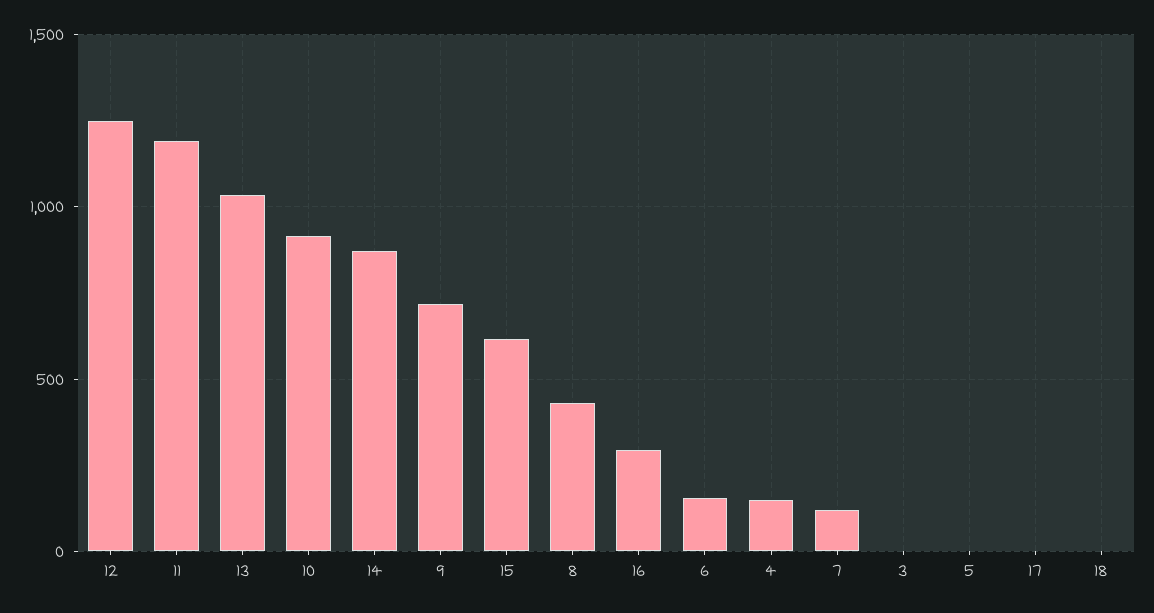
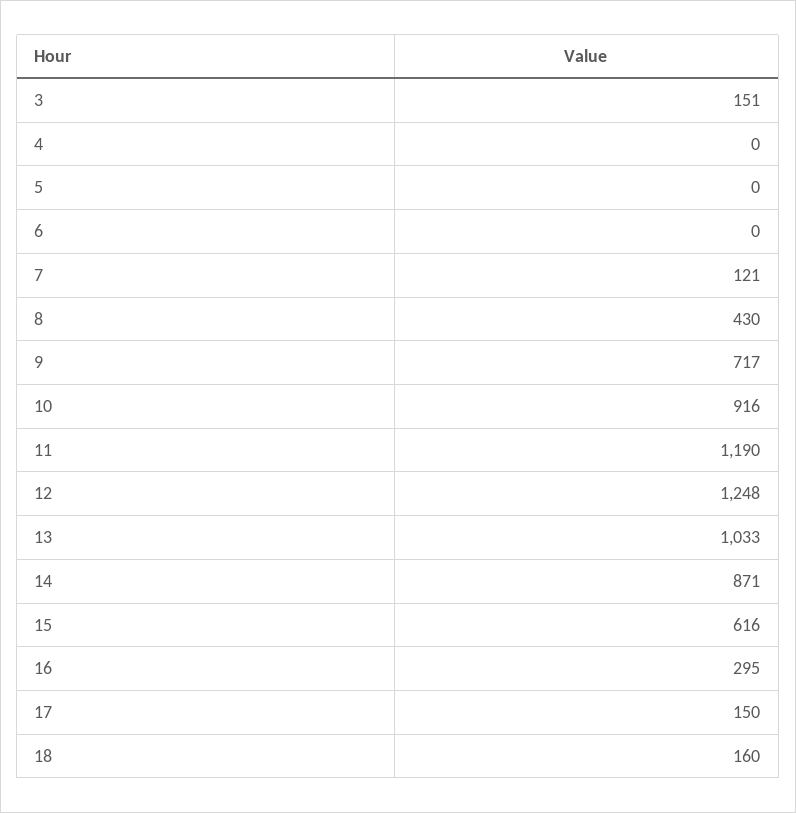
  {
    "12": 1248,
    "11": 1190,
    "13": 1033,
    "10": 916,
    "14": 871,
    "9": 717,
    "15": 616,
    "8": 430,
    "16": 295,
-   "6": 150,
+   "6": 0,
-   "4": 150,
+   "4": 0,
    "7": 121,
-   "3": 0,
+   "3": 151,
    "5": 0,
-   "17": 0,
+   "17": 150,
-   "18": 0
+   "18": 160
  }

